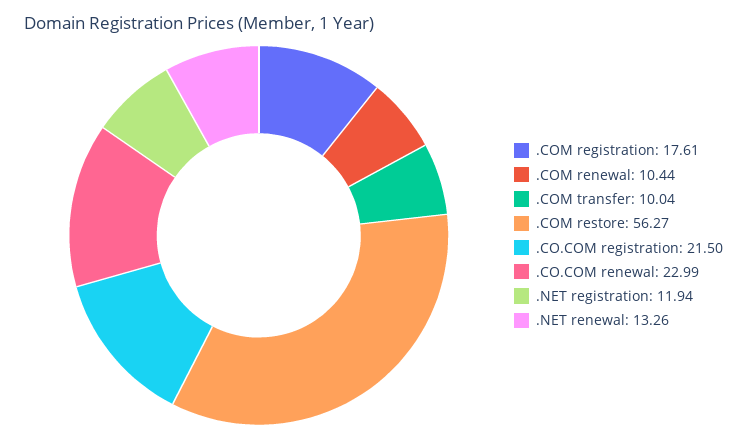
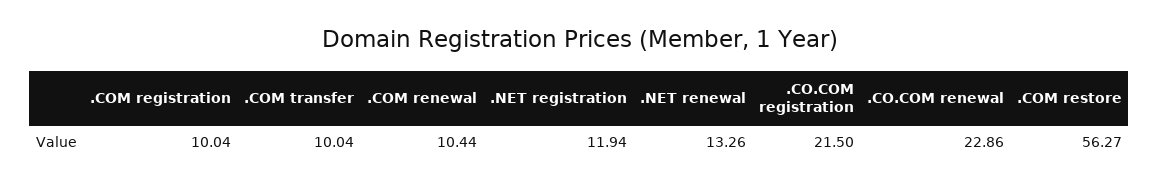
  {
-   ".COM registration": 17.61,
+   ".COM registration": 10.04,
    ".COM renewal": 10.44,
    ".COM transfer": 10.04,
    ".COM restore": 56.27,
    ".CO.COM registration": 21.5,
-   ".CO.COM renewal": 22.99,
+   ".CO.COM renewal": 22.86,
    ".NET registration": 11.94,
    ".NET renewal": 13.26
  }

